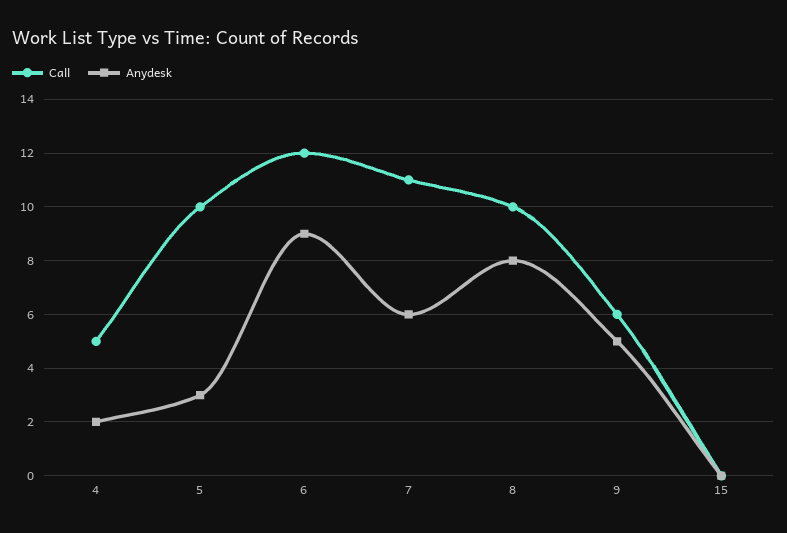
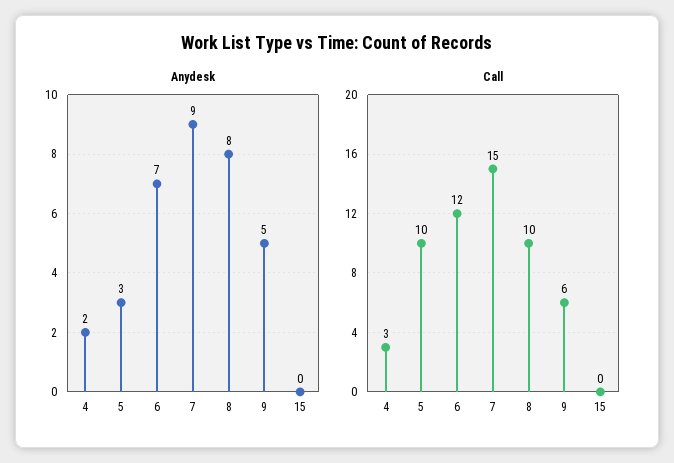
  {
    "Call": {
-     "4": 5,
+     "4": 3,
      "5": 10,
      "6": 12,
-     "7": 11,
+     "7": 15,
      "8": 10,
      "9": 6,
      "15": 0
    },
    "Anydesk": {
      "4": 2,
      "5": 3,
-     "6": 9,
+     "6": 7,
-     "7": 6,
+     "7": 9,
      "8": 8,
      "9": 5,
      "15": 0
    }
  }

